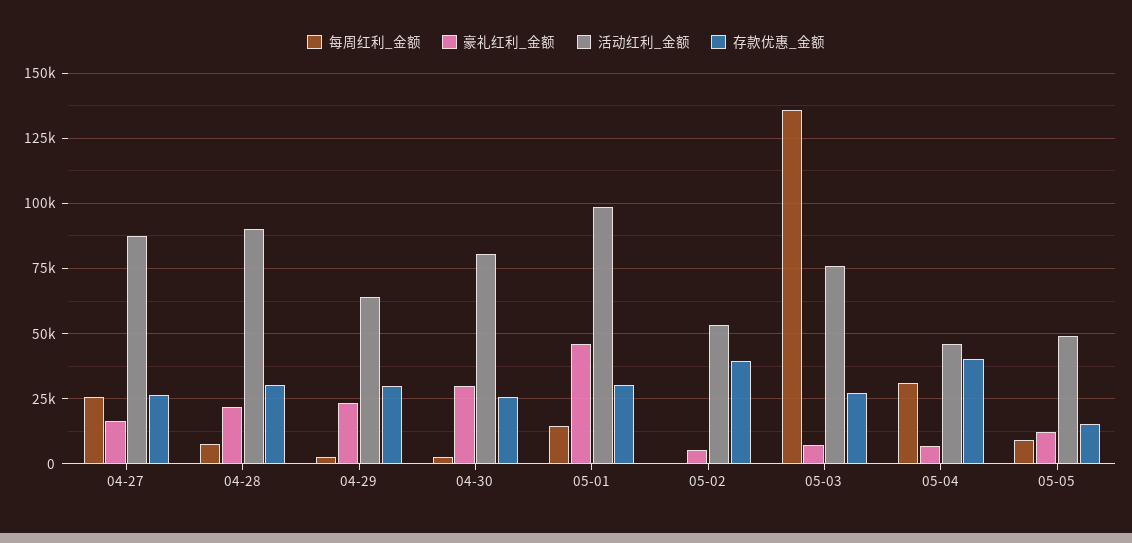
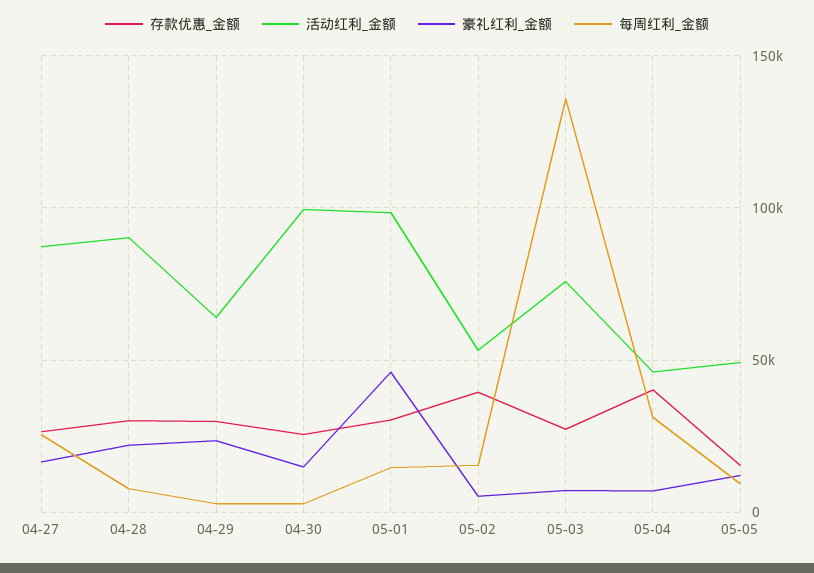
  {
    "每周红利_金额": {
      "04-27": 25000,
      "04-28": 7500,
      "04-29": 2500,
      "04-30": 2500,
      "05-01": 15000,
-     "05-02": 0,
+     "05-02": 15000,
      "05-03": 135000,
      "05-04": 30000,
      "05-05": 10000
    },
    "豪礼红利_金额": {
      "04-27": 17500,
      "04-28": 22500,
      "04-29": 22500,
-     "04-30": 30000,
+     "04-30": 15000,
      "05-01": 45000,
      "05-02": 5000,
      "05-03": 7500,
      "05-04": 7500,
      "05-05": 12500
    },
    "活动红利_金额": {
      "04-27": 87500,
      "04-28": 90000,
      "04-29": 65000,
-     "04-30": 80000,
+     "04-30": 100000,
      "05-01": 97500,
      "05-02": 52500,
      "05-03": 75000,
      "05-04": 45000,
      "05-05": 50000
    },
    "存款优惠_金额": {
      "04-27": 27500,
      "04-28": 30000,
      "04-29": 30000,
      "04-30": 25000,
      "05-01": 30000,
      "05-02": 40000,
      "05-03": 27500,
      "05-04": 40000,
      "05-05": 15000
    }
  }

